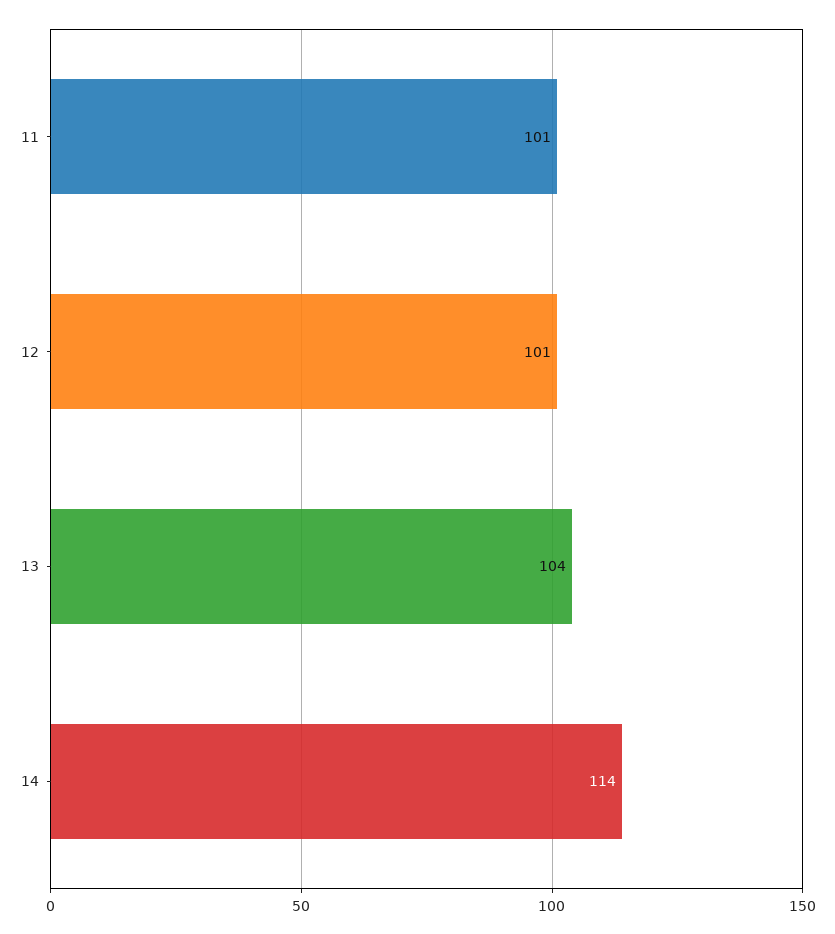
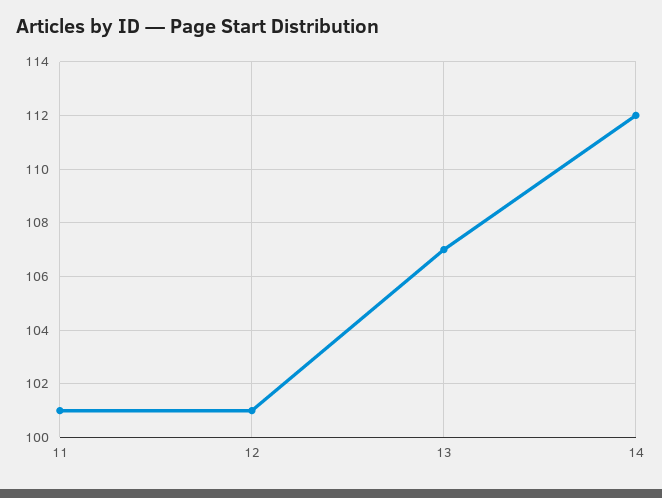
  {
    "11": 101,
    "12": 101,
-   "13": 104,
+   "13": 107,
-   "14": 114
+   "14": 112
  }

